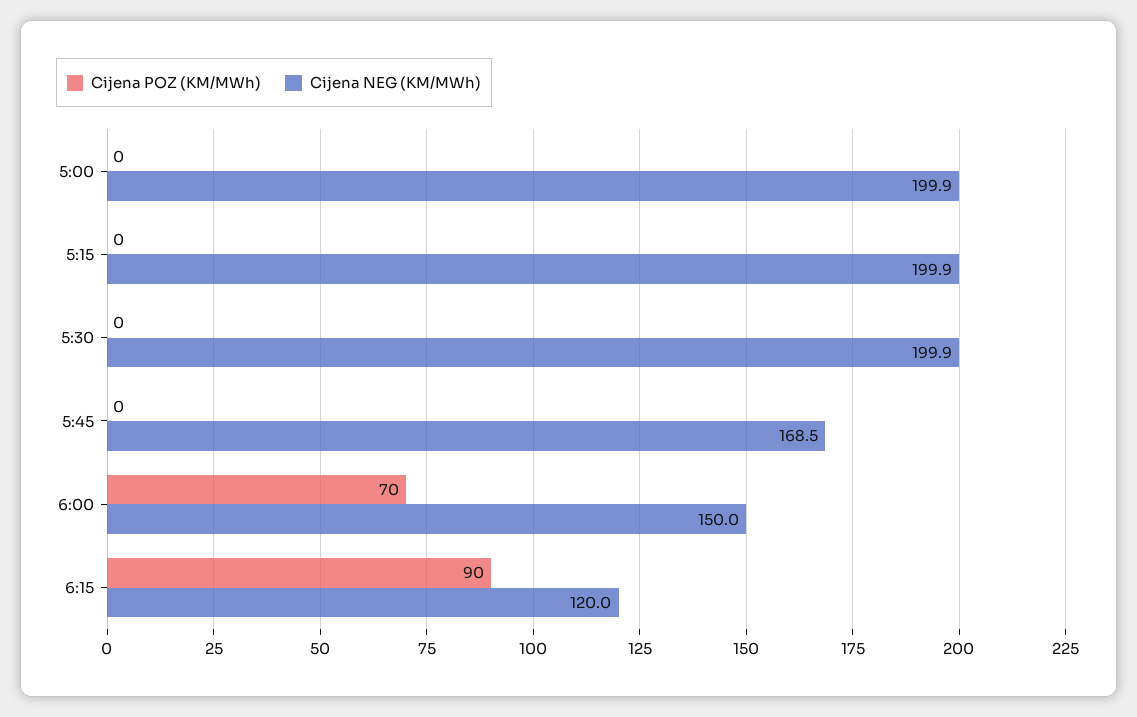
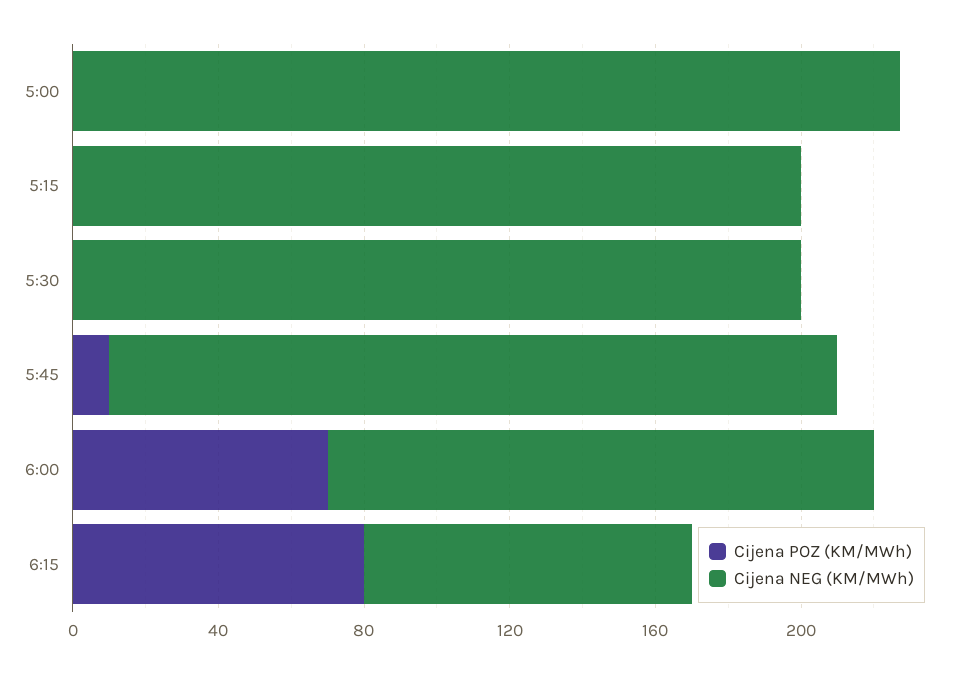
  {
    "Cijena POZ (KM/MWh)": {
      "5:00": 0,
      "5:15": 0,
      "5:30": 0,
-     "5:45": 0,
+     "5:45": 10,
      "6:00": 70,
-     "6:15": 90
+     "6:15": 80
    },
    "Cijena NEG (KM/MWh)": {
-     "5:00": 199.9,
+     "5:00": 230,
      "5:15": 199.9,
      "5:30": 199.9,
-     "5:45": 168.5,
+     "5:45": 200,
      "6:00": 150,
-     "6:15": 120
+     "6:15": 90
    }
  }

